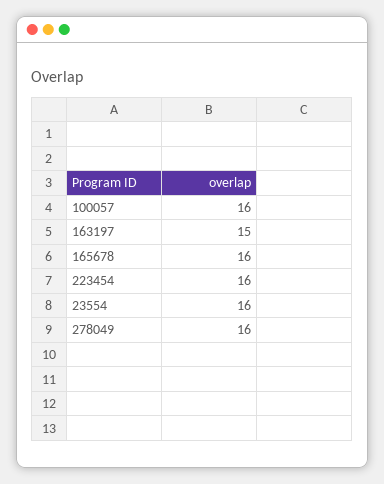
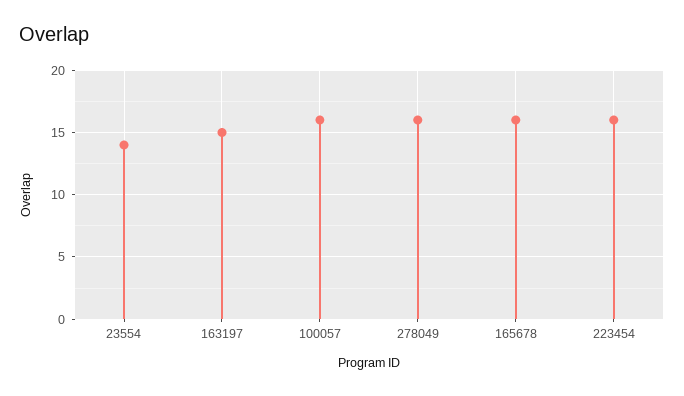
  {
    "100057": 16,
    "163197": 15,
    "165678": 16,
    "223454": 16,
-   "23554": 16,
+   "23554": 14,
    "278049": 16
  }

